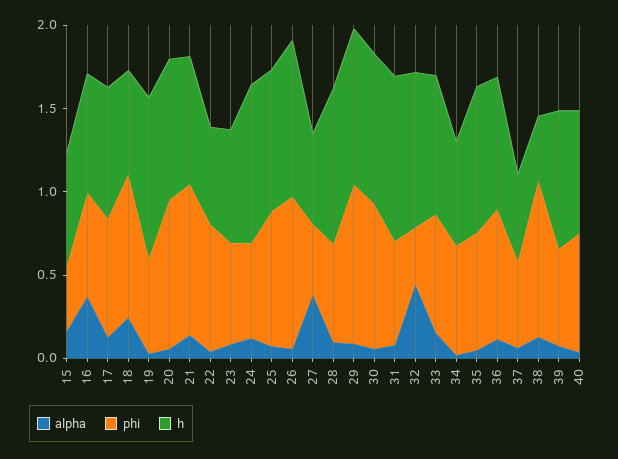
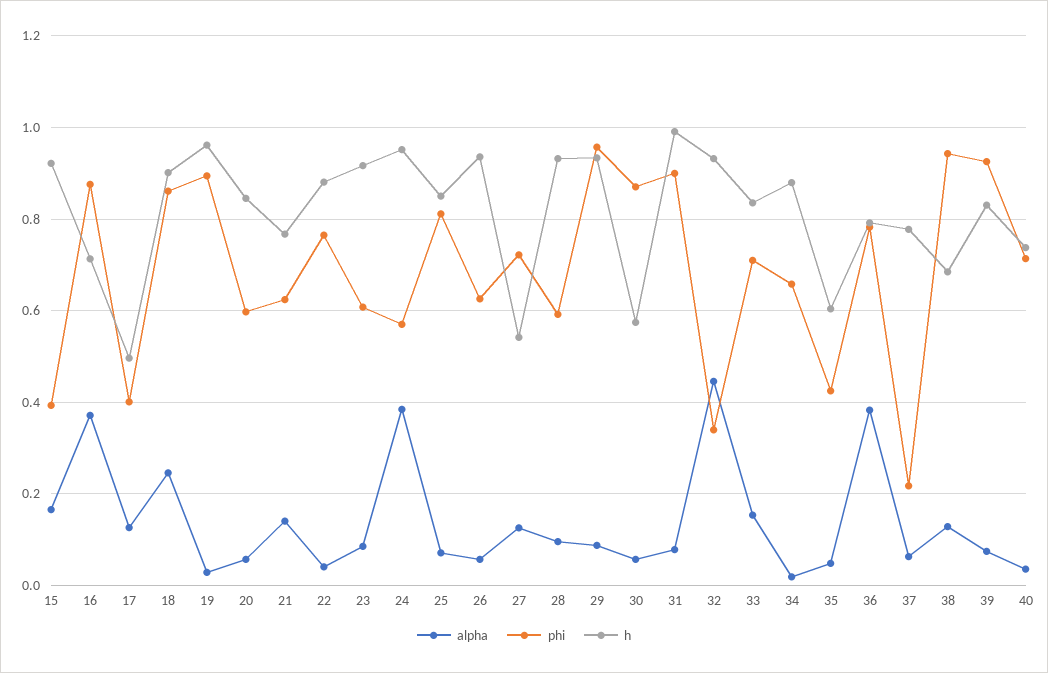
  {
    "alpha": {
      "15": 0.16,
      "16": 0.38,
      "17": 0.12,
      "18": 0.24,
      "19": 0.02,
      "20": 0.06,
      "21": 0.14,
      "22": 0.04,
      "23": 0.08,
-     "24": 0.1,
+     "24": 0.38,
      "25": 0.08,
      "26": 0.06,
-     "27": 0.4,
+     "27": 0.12,
      "28": 0.1,
      "29": 0.08,
      "30": 0.06,
      "31": 0.08,
      "32": 0.44,
      "33": 0.16,
      "34": 0.02,
      "35": 0.04,
-     "36": 0.1,
+     "36": 0.38,
      "37": 0.06,
      "38": 0.12,
      "39": 0.08,
      "40": 0.04
    },
    "phi": {
      "15": 0.4,
-     "16": 0.6,
+     "16": 0.88,
-     "17": 0.7,
+     "17": 0.4,
      "18": 0.86,
-     "19": 0.6,
+     "19": 0.9,
-     "20": 0.9,
+     "20": 0.6,
-     "21": 0.9,
+     "21": 0.62,
      "22": 0.76,
      "23": 0.6,
      "24": 0.56,
      "25": 0.82,
-     "26": 0.9,
+     "26": 0.62,
-     "27": 0.4,
+     "27": 0.72,
      "28": 0.6,
      "29": 0.96,
      "30": 0.88,
-     "31": 0.6,
+     "31": 0.9,
      "32": 0.34,
      "33": 0.7,
      "34": 0.66,
-     "35": 0.7,
+     "35": 0.42,
      "36": 0.78,
-     "37": 0.5,
+     "37": 0.22,
      "38": 0.94,
-     "39": 0.6,
+     "39": 0.92,
      "40": 0.72
    },
    "h": {
-     "15": 0.7,
+     "15": 0.92,
      "16": 0.72,
-     "17": 0.8,
+     "17": 0.5,
-     "18": 0.6,
+     "18": 0.9,
      "19": 0.96,
      "20": 0.84,
      "21": 0.76,
-     "22": 0.6,
+     "22": 0.88,
-     "23": 0.7,
+     "23": 0.92,
      "24": 0.96,
      "25": 0.84,
      "26": 0.94,
      "27": 0.54,
      "28": 0.94,
      "29": 0.94,
-     "30": 0.9,
+     "30": 0.58,
      "31": 1,
      "32": 0.94,
      "33": 0.84,
-     "34": 0.6,
+     "34": 0.88,
-     "35": 0.9,
+     "35": 0.6,
      "36": 0.8,
-     "37": 0.5,
+     "37": 0.78,
-     "38": 0.4,
+     "38": 0.68,
      "39": 0.84,
      "40": 0.74
    }
  }

